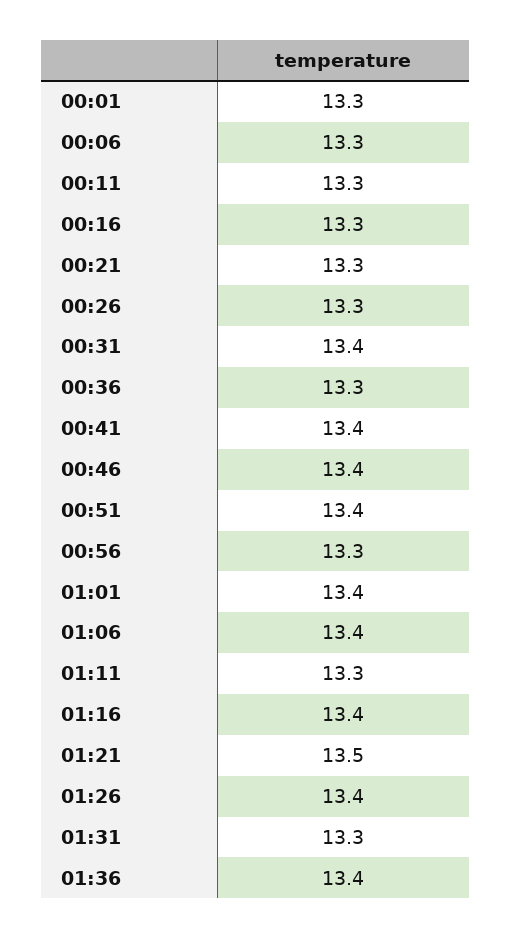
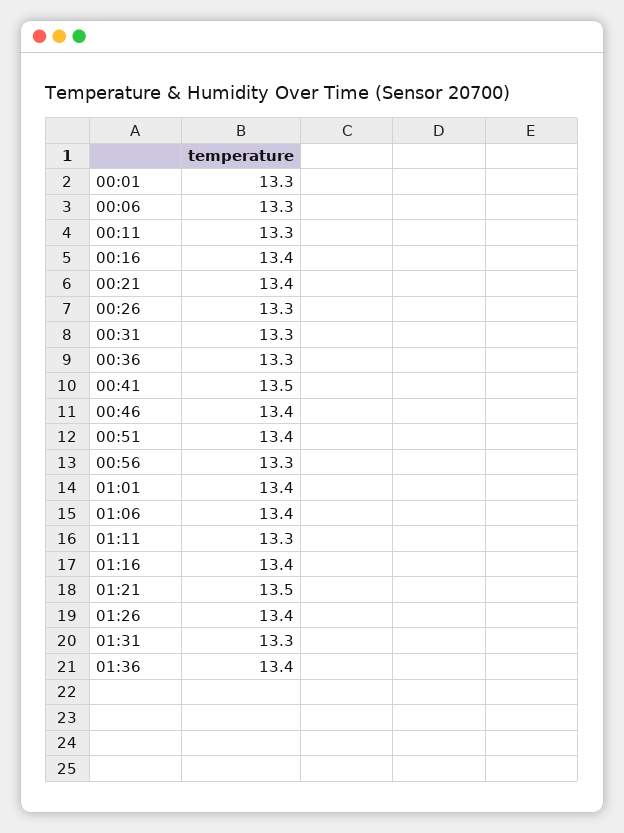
  {
    "00:01": 13.3,
    "00:06": 13.3,
    "00:11": 13.3,
-   "00:16": 13.3,
+   "00:16": 13.4,
-   "00:21": 13.3,
+   "00:21": 13.4,
    "00:26": 13.3,
-   "00:31": 13.4,
+   "00:31": 13.3,
    "00:36": 13.3,
-   "00:41": 13.4,
+   "00:41": 13.5,
    "00:46": 13.4,
    "00:51": 13.4,
    "00:56": 13.3,
    "01:01": 13.4,
    "01:06": 13.4,
    "01:11": 13.3,
    "01:16": 13.4,
    "01:21": 13.5,
    "01:26": 13.4,
    "01:31": 13.3,
    "01:36": 13.4
  }

